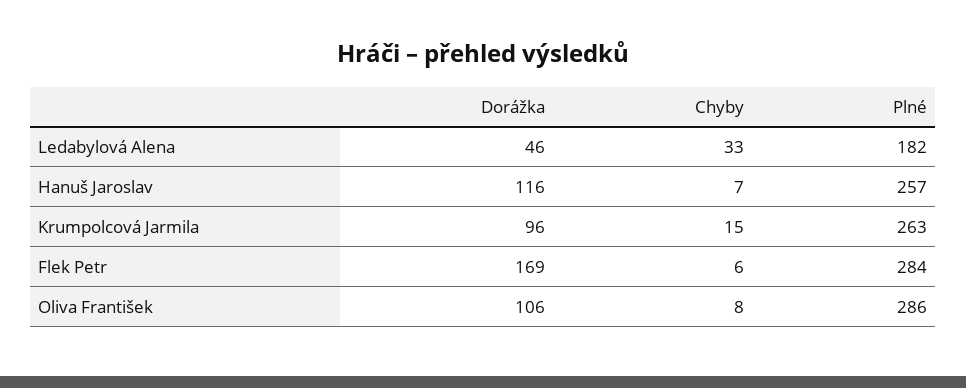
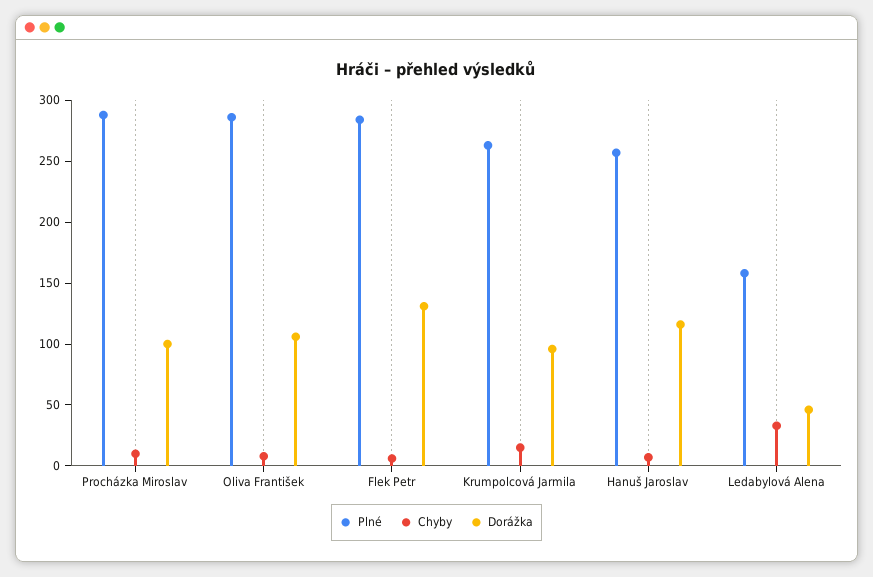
  {
    "Dorážka": {
      "Ledabylová Alena": 46,
      "Hanuš Jaroslav": 116,
      "Krumpolcová Jarmila": 96,
-     "Flek Petr": 169,
+     "Flek Petr": 130,
-     "Oliva František": 106
+     "Oliva František": 106,
+     "Procházka Miroslav": 100
    },
    "Chyby": {
      "Ledabylová Alena": 33,
      "Hanuš Jaroslav": 7,
      "Krumpolcová Jarmila": 15,
      "Flek Petr": 6,
-     "Oliva František": 8
+     "Oliva František": 8,
+     "Procházka Miroslav": 10
    },
    "Plné": {
-     "Ledabylová Alena": 182,
+     "Ledabylová Alena": 160,
      "Hanuš Jaroslav": 257,
      "Krumpolcová Jarmila": 263,
      "Flek Petr": 284,
-     "Oliva František": 286
+     "Oliva František": 286,
+     "Procházka Miroslav": 290
    }
  }

